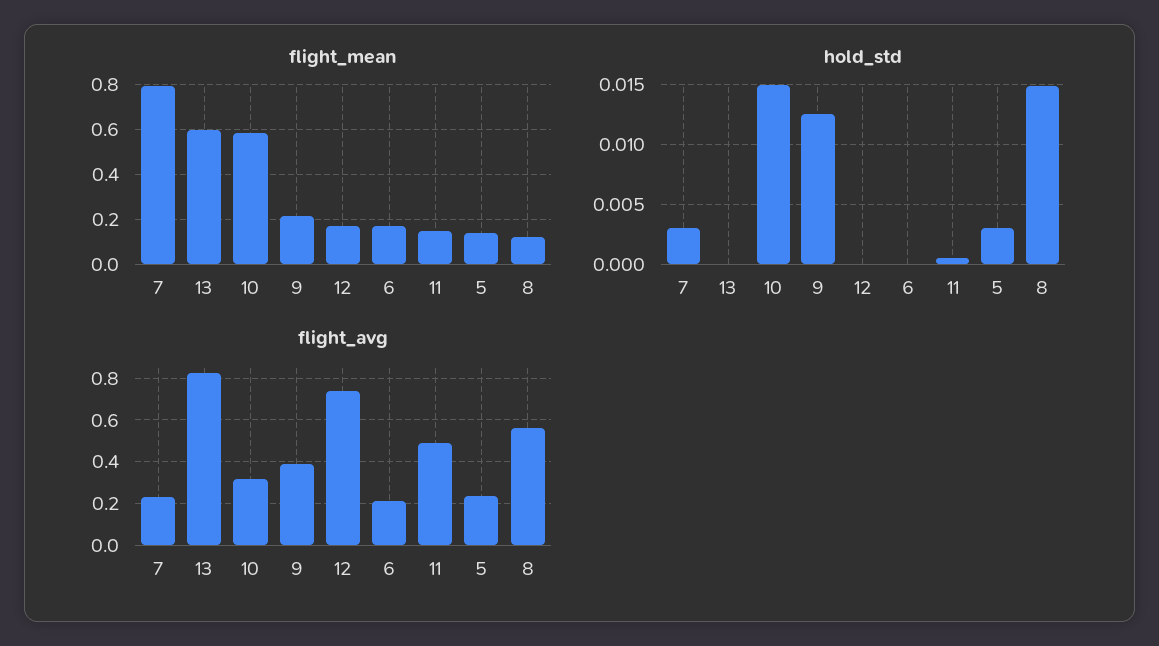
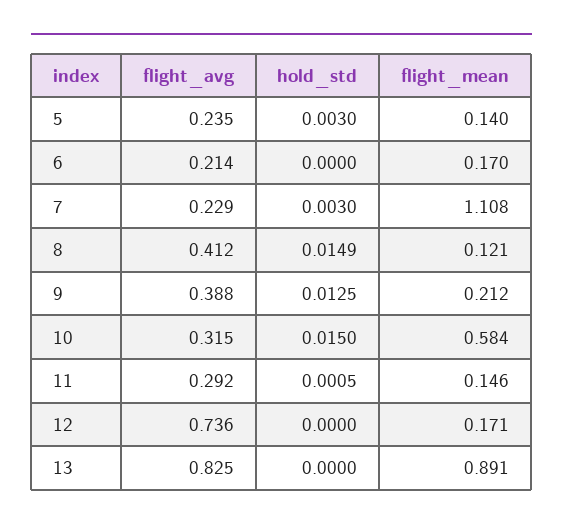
  {
    "flight_mean": {
-     "7": 0.8,
+     "7": 1.108,
-     "13": 0.6,
+     "13": 0.891,
      "10": 0.584,
      "9": 0.212,
      "12": 0.171,
      "6": 0.17,
      "11": 0.146,
      "5": 0.14,
      "8": 0.121
    },
    "hold_std": {
      "7": 0.003,
      "13": 0,
      "10": 0.015,
      "9": 0.0125,
      "12": 0,
      "6": 0,
      "11": 0.0005,
      "5": 0.003,
      "8": 0.0149
    },
    "flight_avg": {
      "7": 0.229,
      "13": 0.825,
      "10": 0.315,
      "9": 0.388,
      "12": 0.736,
      "6": 0.214,
-     "11": 0.5,
+     "11": 0.292,
      "5": 0.235,
-     "8": 0.55
+     "8": 0.412
    }
  }

